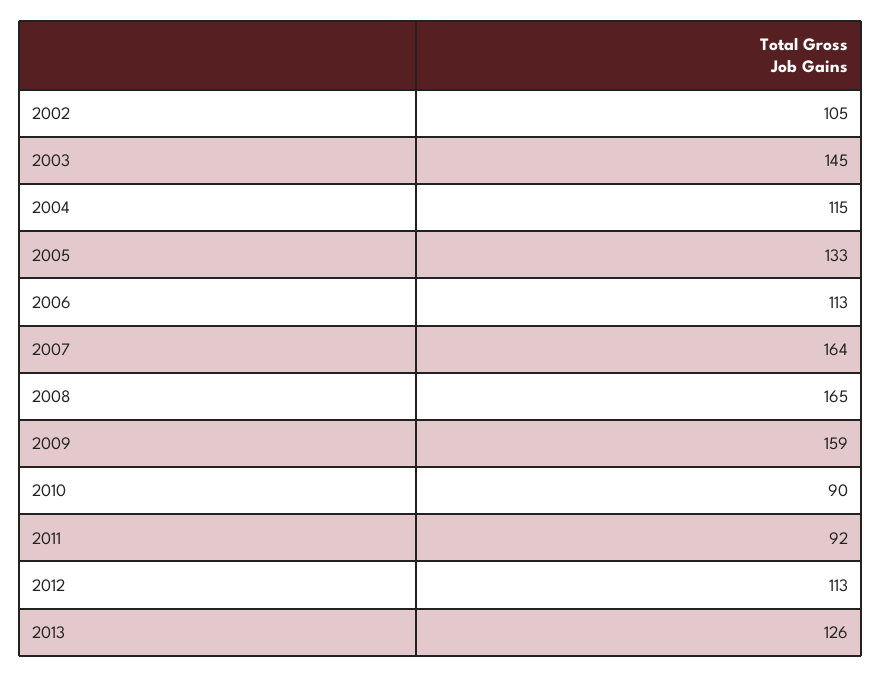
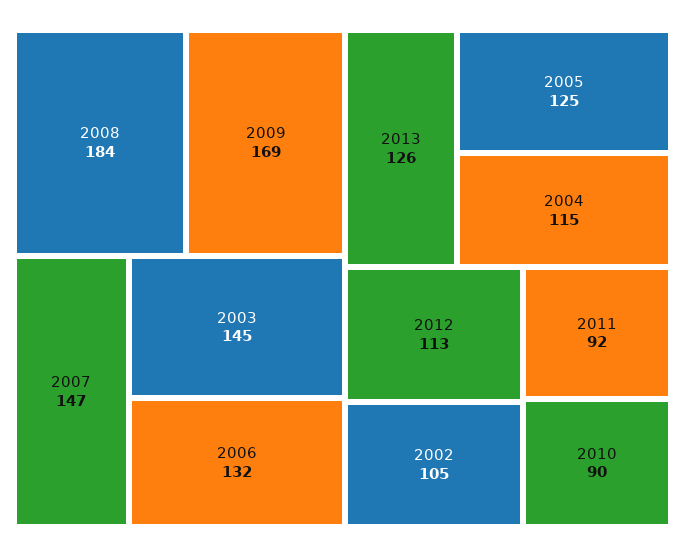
  {
    "2002": 105,
    "2003": 145,
    "2004": 115,
-   "2005": 133,
+   "2005": 125,
-   "2006": 113,
+   "2006": 132,
-   "2007": 164,
+   "2007": 147,
-   "2008": 165,
+   "2008": 184,
-   "2009": 159,
+   "2009": 169,
    "2010": 90,
    "2011": 92,
    "2012": 113,
    "2013": 126
  }

